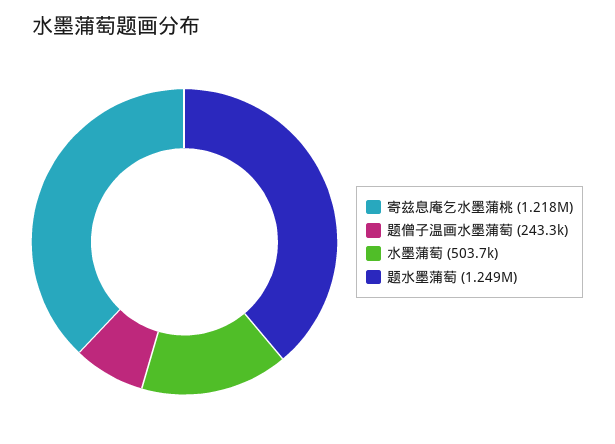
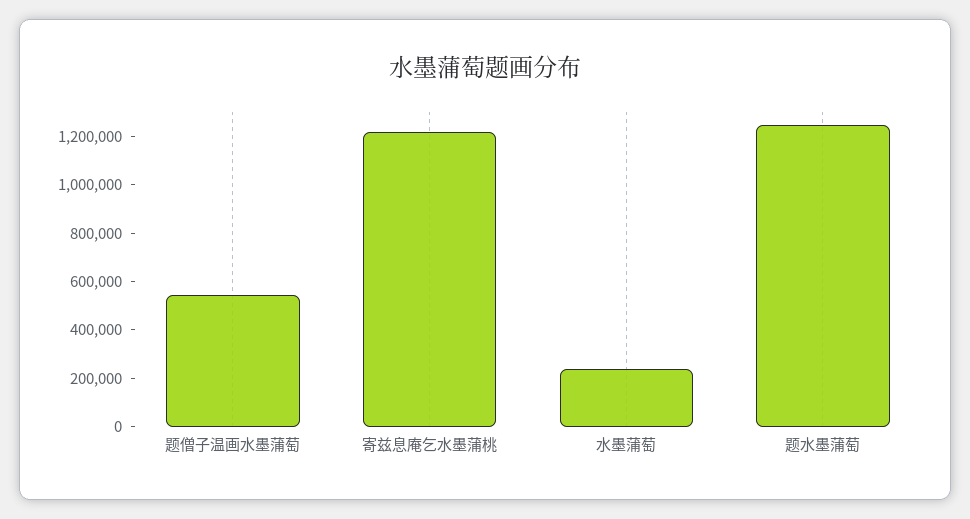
  {
    "寄兹息庵乞水墨蒲桃": 1218000,
-   "题僧子温画水墨蒲萄": 243300,
+   "题僧子温画水墨蒲萄": 550000,
-   "水墨蒲萄": 503700,
+   "水墨蒲萄": 250000,
    "题水墨蒲萄": 1249000
  }

